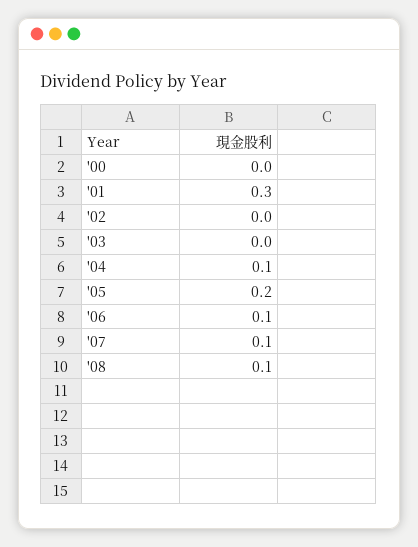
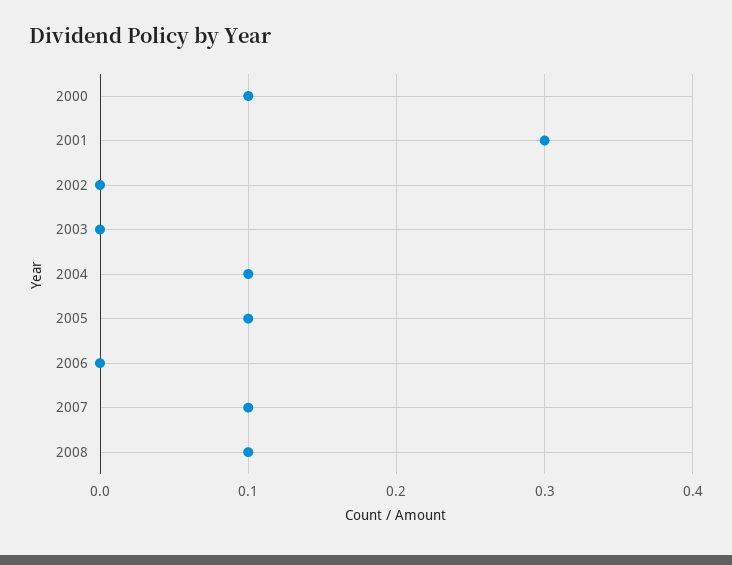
  {
-   "'00": 0,
+   "'00": 0.1,
    "'01": 0.3,
    "'02": 0,
    "'03": 0,
    "'04": 0.1,
-   "'05": 0.2,
+   "'05": 0.1,
-   "'06": 0.1,
+   "'06": 0,
    "'07": 0.1,
    "'08": 0.1
  }

